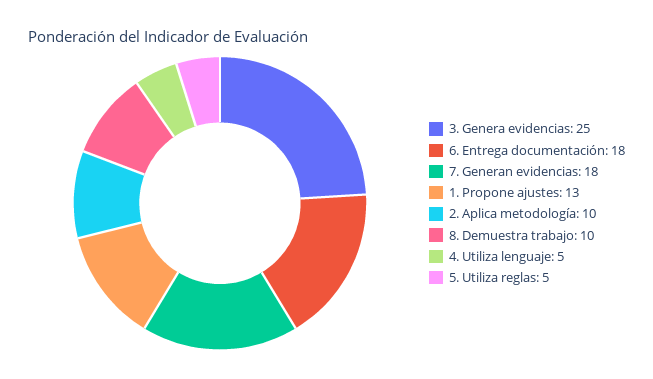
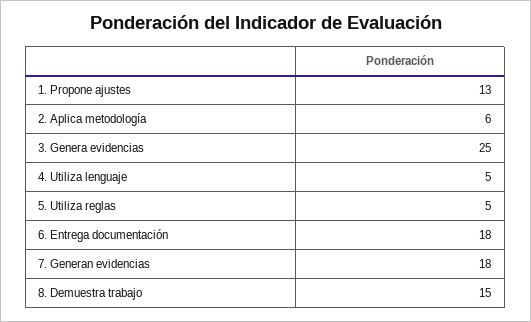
  {
    "3. Genera evidencias": 25,
    "6. Entrega documentación": 18,
    "7. Generan evidencias": 18,
    "1. Propone ajustes": 13,
-   "2. Aplica metodología": 10,
+   "2. Aplica metodología": 6,
-   "8. Demuestra trabajo": 10,
+   "8. Demuestra trabajo": 15,
    "4. Utiliza lenguaje": 5,
    "5. Utiliza reglas": 5
  }

